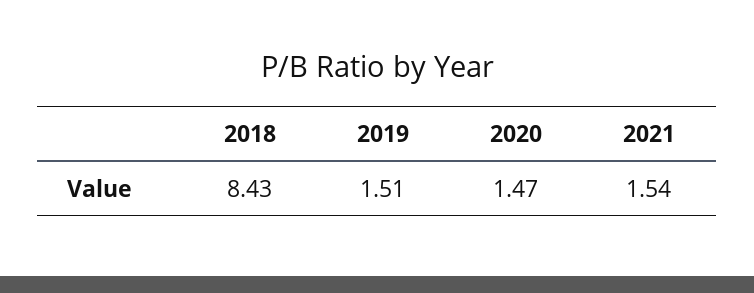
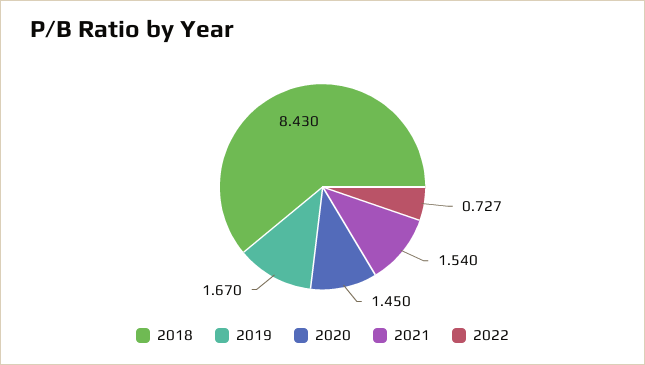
  {
    "2018": 8.43,
-   "2019": 1.51,
+   "2019": 1.67,
-   "2020": 1.47,
+   "2020": 1.45,
-   "2021": 1.54
+   "2021": 1.54,
+   "2022": 0.727
  }

